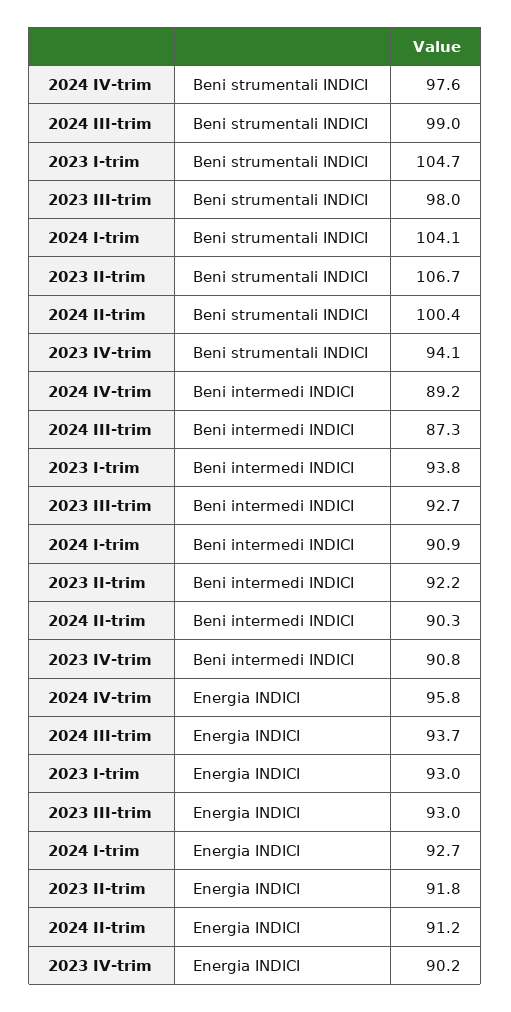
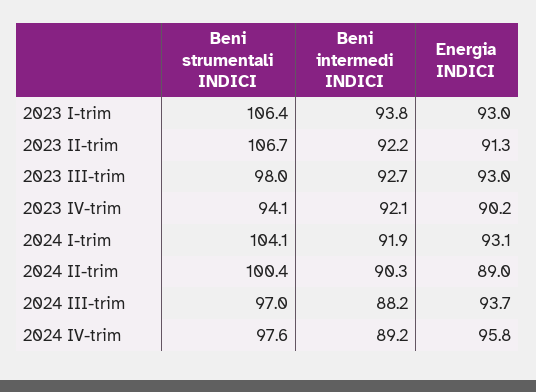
  {
    "2024 IV-trim": {
      "Beni strumentali INDICI": 97.6,
      "Beni intermedi INDICI": 89.2,
      "Energia INDICI": 95.8
    },
    "2024 III-trim": {
-     "Beni strumentali INDICI": 99,
+     "Beni strumentali INDICI": 97,
-     "Beni intermedi INDICI": 87.3,
+     "Beni intermedi INDICI": 88.2,
      "Energia INDICI": 93.7
    },
    "2023 I-trim": {
-     "Beni strumentali INDICI": 104.7,
+     "Beni strumentali INDICI": 106.4,
      "Beni intermedi INDICI": 93.8,
      "Energia INDICI": 93
    },
    "2023 III-trim": {
      "Beni strumentali INDICI": 98,
      "Beni intermedi INDICI": 92.7,
      "Energia INDICI": 93
    },
    "2024 I-trim": {
      "Beni strumentali INDICI": 104.1,
-     "Beni intermedi INDICI": 90.9,
+     "Beni intermedi INDICI": 91.9,
-     "Energia INDICI": 92.7
+     "Energia INDICI": 93.1
    },
    "2023 II-trim": {
      "Beni strumentali INDICI": 106.7,
      "Beni intermedi INDICI": 92.2,
-     "Energia INDICI": 91.8
+     "Energia INDICI": 91.3
    },
    "2024 II-trim": {
      "Beni strumentali INDICI": 100.4,
      "Beni intermedi INDICI": 90.3,
-     "Energia INDICI": 91.2
+     "Energia INDICI": 89
    },
    "2023 IV-trim": {
      "Beni strumentali INDICI": 94.1,
-     "Beni intermedi INDICI": 90.8,
+     "Beni intermedi INDICI": 92.1,
      "Energia INDICI": 90.2
    }
  }

